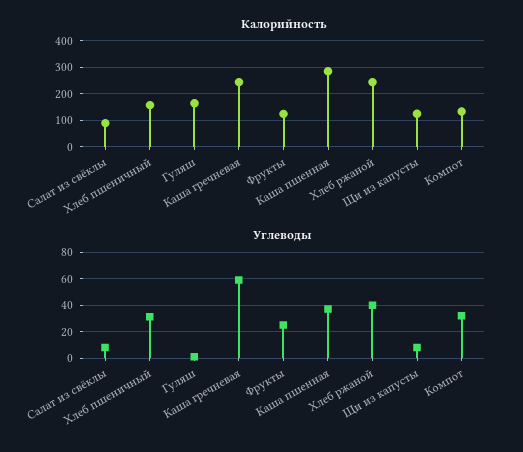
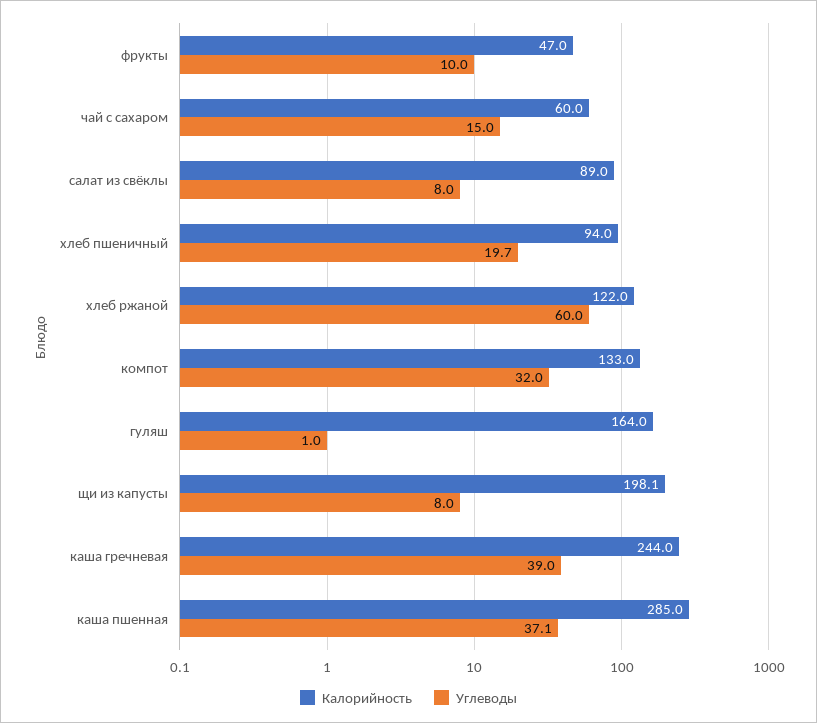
  {
    "Калорийность": {
      "Салат из свёклы": 89,
-     "Хлеб пшеничный": 150,
+     "Хлеб пшеничный": 94,
      "Гуляш": 164,
      "Каша гречневая": 244,
-     "Фрукты": 125,
+     "Фрукты": 47,
      "Каша пшенная": 285,
-     "Хлеб ржаной": 250,
+     "Хлеб ржаной": 122,
-     "Щи из капусты": 125,
+     "Щи из капусты": 198.1,
-     "Компот": 133
+     "Компот": 133,
+     "чай с сахаром": 60
    },
    "Углеводы": {
      "Салат из свёклы": 8,
-     "Хлеб пшеничный": 30,
+     "Хлеб пшеничный": 19.7,
      "Гуляш": 1,
-     "Каша гречневая": 60,
+     "Каша гречневая": 39,
-     "Фрукты": 25,
+     "Фрукты": 10,
      "Каша пшенная": 37.1,
-     "Хлеб ржаной": 40,
+     "Хлеб ржаной": 60,
      "Щи из капусты": 8,
-     "Компот": 32
+     "Компот": 32,
+     "чай с сахаром": 15
    }
  }

